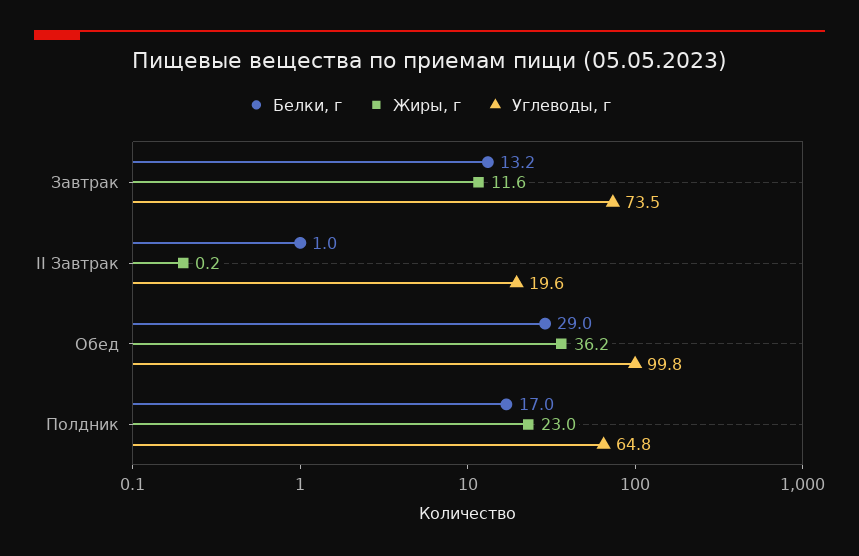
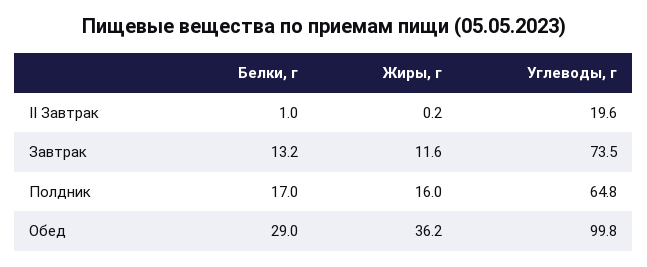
  {
    "Белки, г": {
      "Завтрак": 13.2,
      "II Завтрак": 1,
      "Обед": 29,
      "Полдник": 17
    },
    "Жиры, г": {
      "Завтрак": 11.6,
      "II Завтрак": 0.2,
      "Обед": 36.2,
-     "Полдник": 23
+     "Полдник": 16
    },
    "Углеводы, г": {
      "Завтрак": 73.5,
      "II Завтрак": 19.6,
      "Обед": 99.8,
      "Полдник": 64.8
    }
  }

